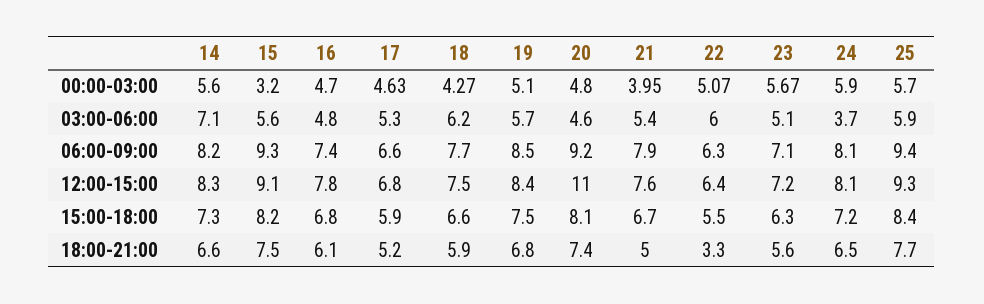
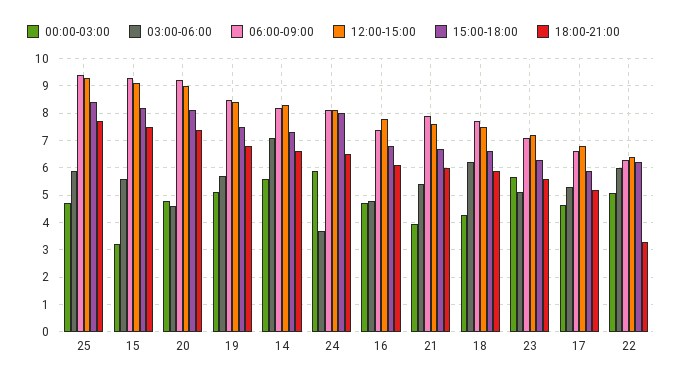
  {
    "00:00-03:00": {
      "14": 5.6,
      "15": 3.2,
      "16": 4.7,
      "17": 4.63,
      "18": 4.27,
      "19": 5.1,
      "20": 4.8,
      "21": 3.95,
      "22": 5.07,
      "23": 5.67,
      "24": 5.9,
-     "25": 5.7
+     "25": 4.75
    },
    "03:00-06:00": {
      "14": 7.1,
      "15": 5.6,
      "16": 4.8,
      "17": 5.3,
      "18": 6.2,
      "19": 5.7,
      "20": 4.6,
      "21": 5.4,
      "22": 6,
      "23": 5.1,
      "24": 3.7,
      "25": 5.9
    },
    "06:00-09:00": {
      "14": 8.2,
      "15": 9.3,
      "16": 7.4,
      "17": 6.6,
      "18": 7.7,
      "19": 8.5,
      "20": 9.2,
      "21": 7.9,
      "22": 6.3,
      "23": 7.1,
      "24": 8.1,
      "25": 9.4
    },
    "12:00-15:00": {
      "14": 8.3,
      "15": 9.1,
      "16": 7.8,
      "17": 6.8,
      "18": 7.5,
      "19": 8.4,
-     "20": 11,
+     "20": 9,
      "21": 7.6,
      "22": 6.4,
      "23": 7.2,
      "24": 8.1,
      "25": 9.3
    },
    "15:00-18:00": {
      "14": 7.3,
      "15": 8.2,
      "16": 6.8,
      "17": 5.9,
      "18": 6.6,
      "19": 7.5,
      "20": 8.1,
      "21": 6.7,
-     "22": 5.5,
+     "22": 6.25,
      "23": 6.3,
-     "24": 7.2,
+     "24": 8,
      "25": 8.4
    },
    "18:00-21:00": {
      "14": 6.6,
      "15": 7.5,
      "16": 6.1,
      "17": 5.2,
      "18": 5.9,
      "19": 6.8,
      "20": 7.4,
-     "21": 5,
+     "21": 6,
      "22": 3.3,
      "23": 5.6,
      "24": 6.5,
      "25": 7.7
    }
  }

